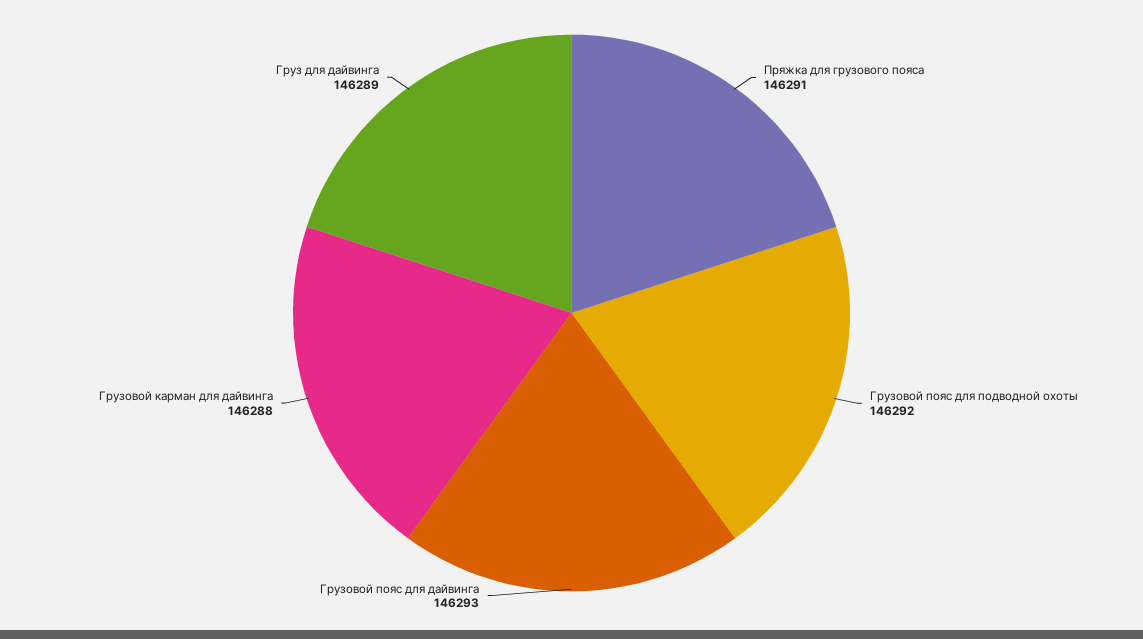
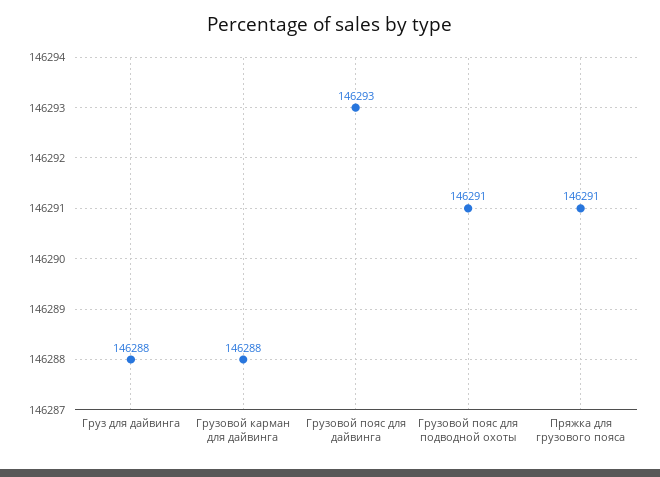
  {
    "Пряжка для грузового пояса": 146291,
-   "Грузовой пояс для подводной охоты": 146292,
+   "Грузовой пояс для подводной охоты": 146291,
    "Грузовой пояс для дайвинга": 146293,
    "Грузовой карман для дайвинга": 146288,
-   "Груз для дайвинга": 146289
+   "Груз для дайвинга": 146288
  }

